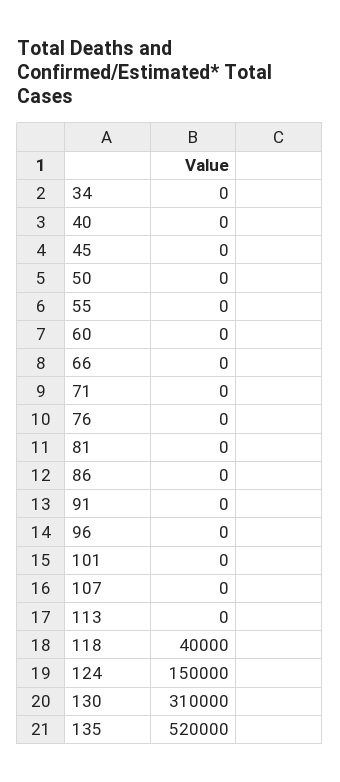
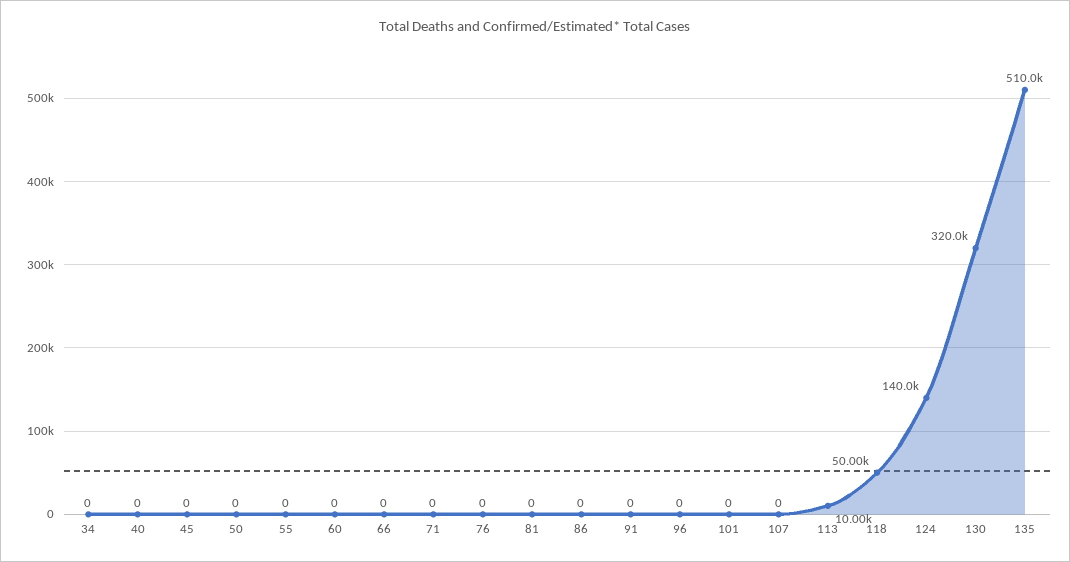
  {
    "34": 0,
    "40": 0,
    "45": 0,
    "50": 0,
    "55": 0,
    "60": 0,
    "66": 0,
    "71": 0,
    "76": 0,
    "81": 0,
    "86": 0,
    "91": 0,
    "96": 0,
    "101": 0,
    "107": 0,
-   "113": 0,
+   "113": 10000,
-   "118": 40000,
+   "118": 50000,
-   "124": 150000,
+   "124": 140000,
-   "130": 310000,
+   "130": 320000,
-   "135": 520000
+   "135": 510000
  }

